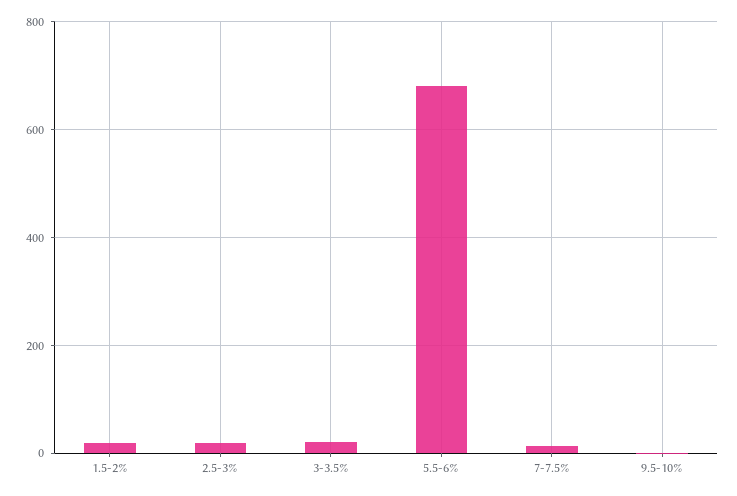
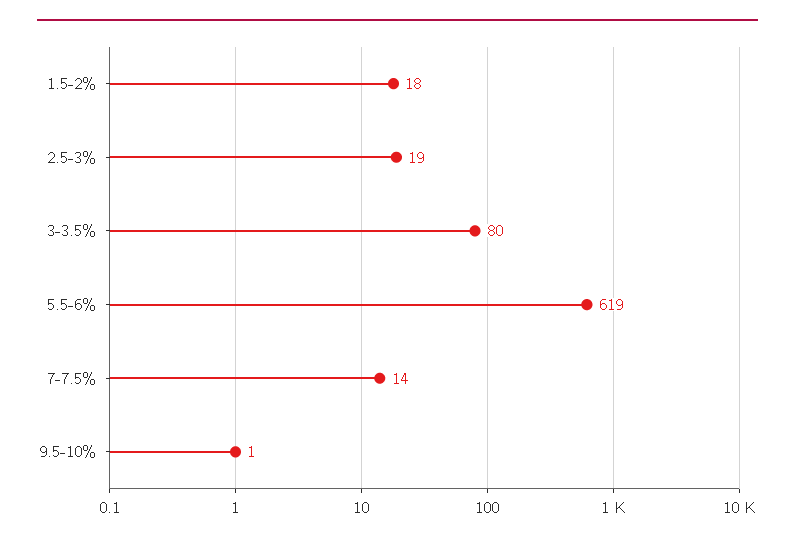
  {
    "1.5-2%": 18,
    "2.5-3%": 19,
-   "3-3.5%": 20,
+   "3-3.5%": 80,
-   "5.5-6%": 680,
+   "5.5-6%": 619,
    "7-7.5%": 14,
    "9.5-10%": 1
  }

